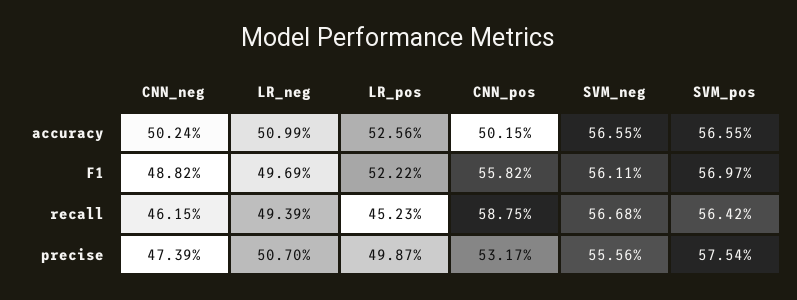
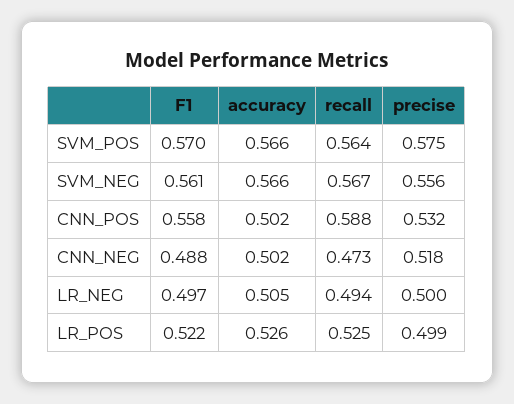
  {
    "CNN_neg": {
      "accuracy": 0.5024,
      "F1": 0.4882,
-     "recall": 0.4615,
+     "recall": 0.473,
-     "precise": 0.4739
+     "precise": 0.518
    },
    "LR_neg": {
-     "accuracy": 0.5099,
+     "accuracy": 0.505,
      "F1": 0.4969,
      "recall": 0.4939,
-     "precise": 0.507
+     "precise": 0.5
    },
    "LR_pos": {
      "accuracy": 0.5256,
      "F1": 0.5222,
-     "recall": 0.4523,
+     "recall": 0.525,
      "precise": 0.4987
    },
    "CNN_pos": {
      "accuracy": 0.5015,
      "F1": 0.5582,
      "recall": 0.5875,
      "precise": 0.5317
    },
    "SVM_neg": {
      "accuracy": 0.5655,
      "F1": 0.5611,
      "recall": 0.5668,
      "precise": 0.5556
    },
    "SVM_pos": {
      "accuracy": 0.5655,
      "F1": 0.5697,
      "recall": 0.5642,
      "precise": 0.5754
    }
  }

